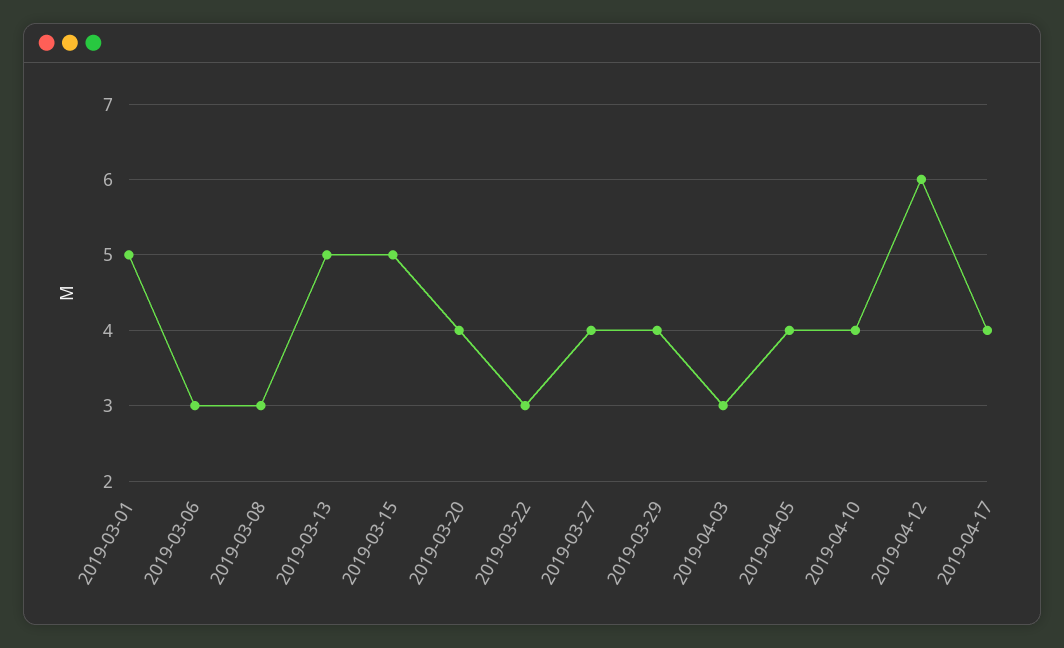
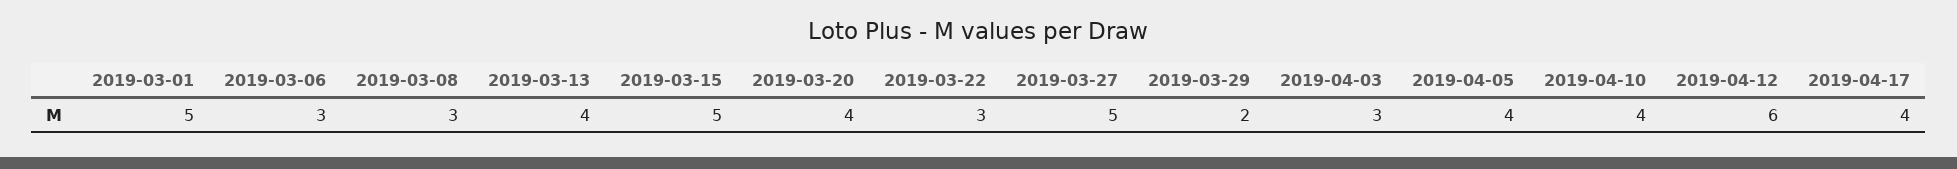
  {
    "2019-03-01": 5,
    "2019-03-06": 3,
    "2019-03-08": 3,
-   "2019-03-13": 5,
+   "2019-03-13": 4,
    "2019-03-15": 5,
    "2019-03-20": 4,
    "2019-03-22": 3,
-   "2019-03-27": 4,
+   "2019-03-27": 5,
-   "2019-03-29": 4,
+   "2019-03-29": 2,
    "2019-04-03": 3,
    "2019-04-05": 4,
    "2019-04-10": 4,
    "2019-04-12": 6,
    "2019-04-17": 4
  }

